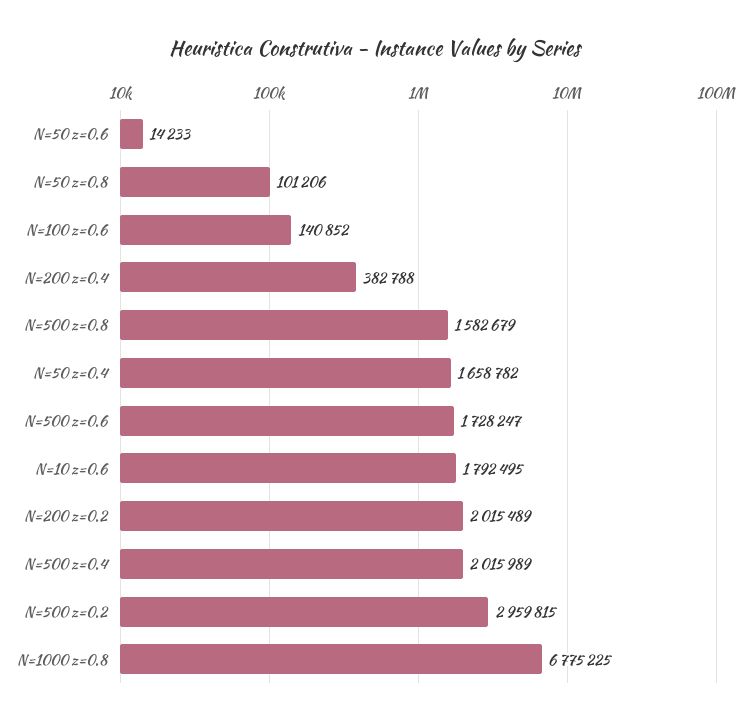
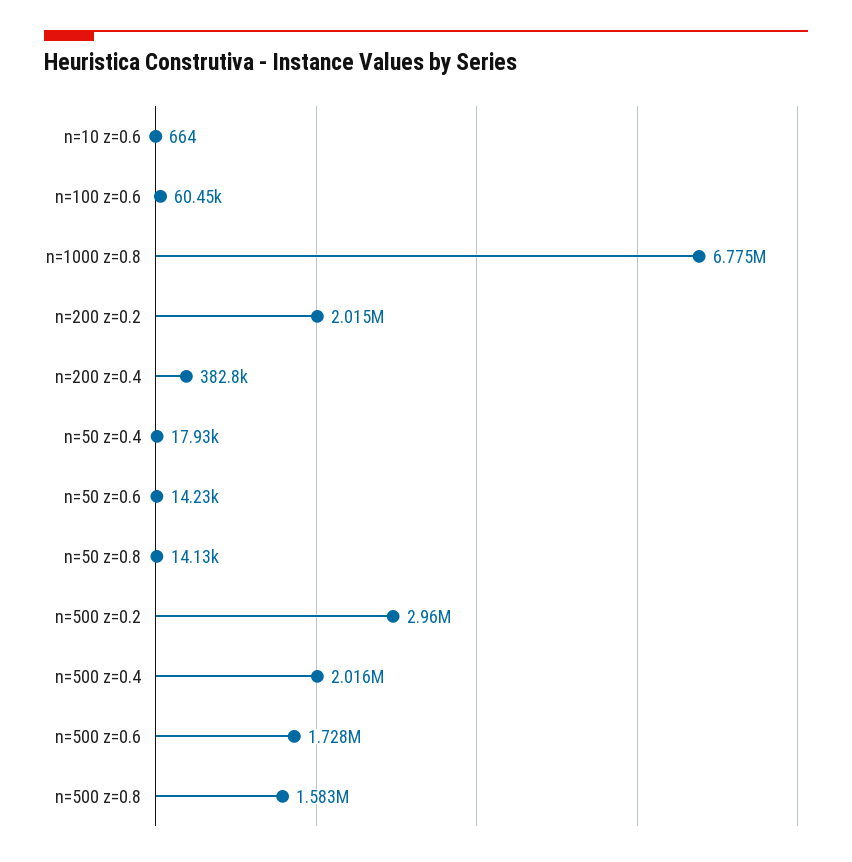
  {
    "N=50 z=0.6": 14233,
-   "N=50 z=0.8": 101206,
+   "N=50 z=0.8": 14130,
-   "N=100 z=0.6": 140852,
+   "N=100 z=0.6": 60450,
    "N=200 z=0.4": 382788,
    "N=500 z=0.8": 1582679,
-   "N=50 z=0.4": 1658782,
+   "N=50 z=0.4": 17930,
    "N=500 z=0.6": 1728247,
-   "N=10 z=0.6": 1792495,
+   "N=10 z=0.6": 664,
    "N=200 z=0.2": 2015489,
    "N=500 z=0.4": 2015989,
    "N=500 z=0.2": 2959815,
    "N=1000 z=0.8": 6775225
  }

